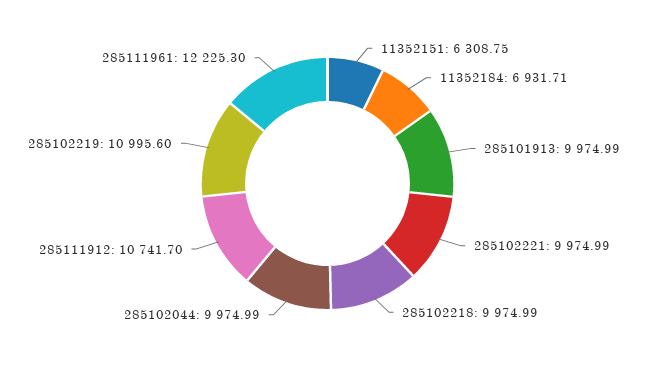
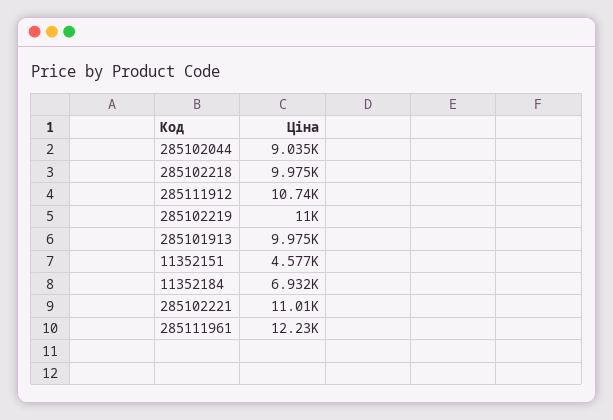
  {
-   "11352151": 6308.75,
+   "11352151": 4577,
    "11352184": 6931.71,
    "285101913": 9974.99,
-   "285102221": 9974.99,
+   "285102221": 11010,
    "285102218": 9974.99,
-   "285102044": 9974.99,
+   "285102044": 9035,
    "285111912": 10741.7,
    "285102219": 10995.6,
    "285111961": 12225.3
  }

